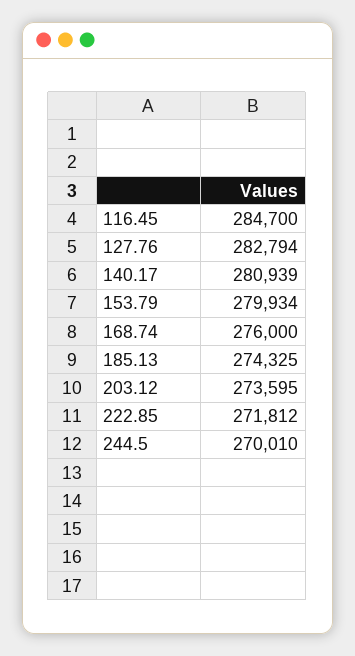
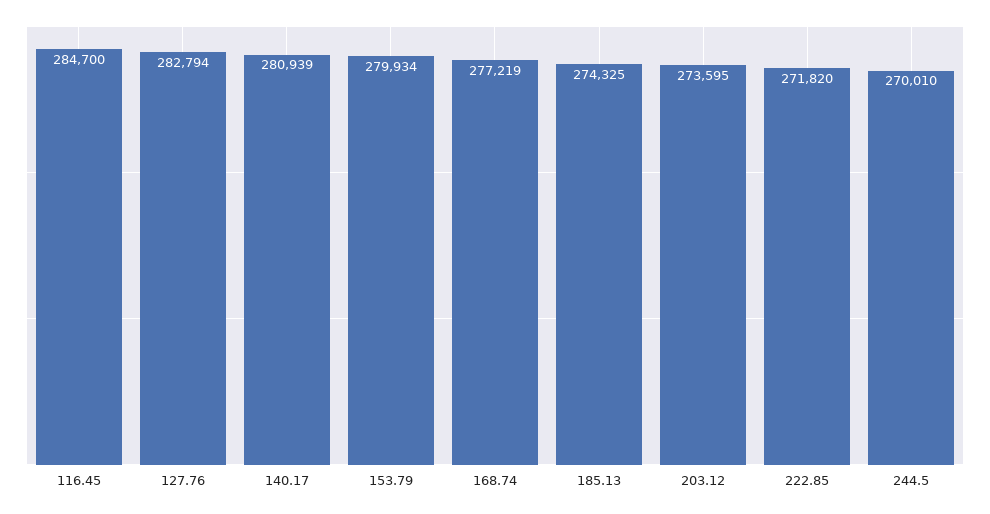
  {
    "116.45": 284700,
    "127.76": 282794,
    "140.17": 280939,
    "153.79": 279934,
-   "168.74": 276000,
+   "168.74": 277219,
    "185.13": 274325,
    "203.12": 273595,
-   "222.85": 271812,
+   "222.85": 271820,
    "244.5": 270010
  }

